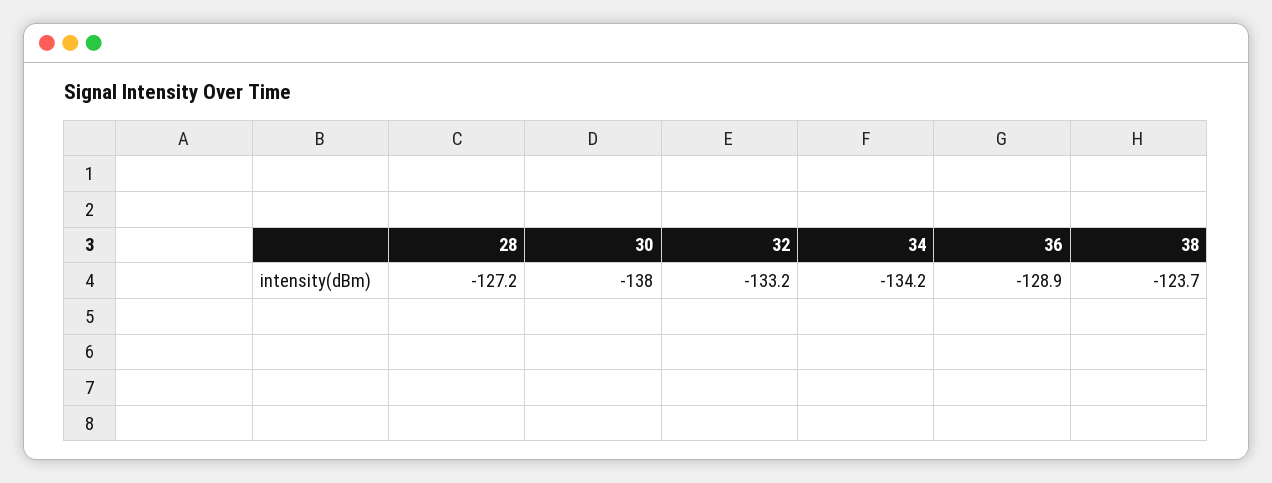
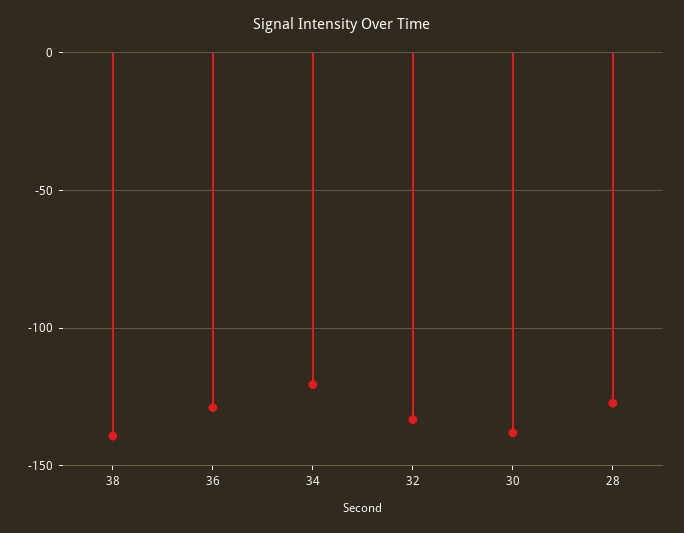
  {
    "28": -127.2,
    "30": -138,
    "32": -133.2,
-   "34": -134.2,
+   "34": -120,
    "36": -128.9,
-   "38": -123.7
+   "38": -140
  }

